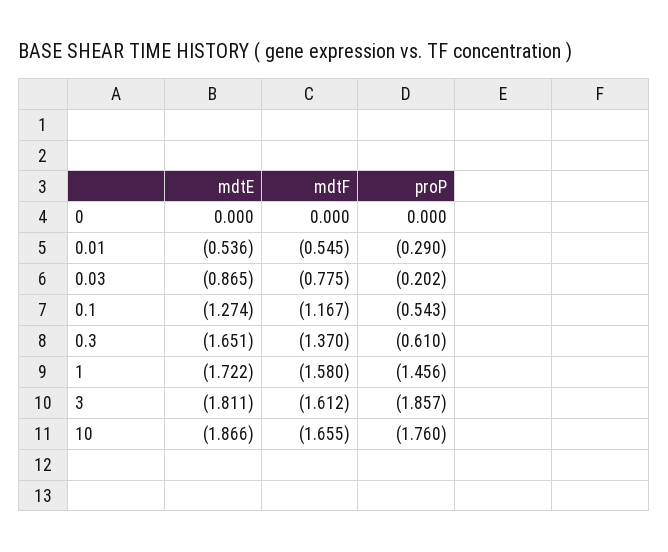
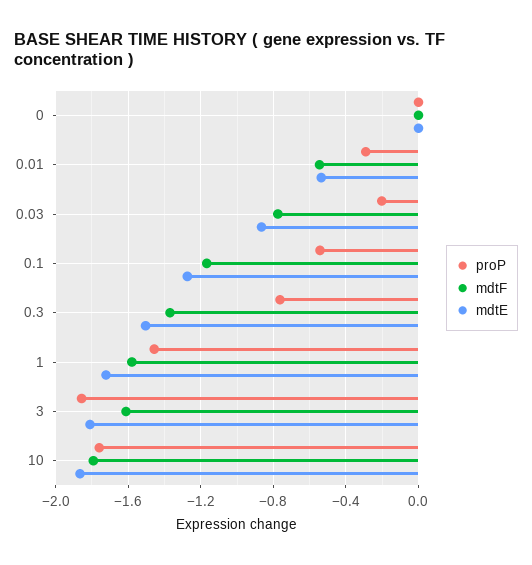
  {
    "mdtE": {
      "0": 0,
      "0.01": -0.536,
      "0.03": -0.865,
      "0.1": -1.274,
-     "0.3": -1.651,
+     "0.3": -1.5,
      "1": -1.722,
      "3": -1.811,
      "10": -1.866
    },
    "mdtF": {
      "0": 0,
      "0.01": -0.545,
      "0.03": -0.775,
      "0.1": -1.167,
      "0.3": -1.37,
      "1": -1.58,
      "3": -1.612,
-     "10": -1.655
+     "10": -1.8
    },
    "proP": {
      "0": 0,
      "0.01": -0.29,
      "0.03": -0.202,
      "0.1": -0.543,
-     "0.3": -0.61,
+     "0.3": -0.75,
      "1": -1.456,
      "3": -1.857,
      "10": -1.76
    }
  }

